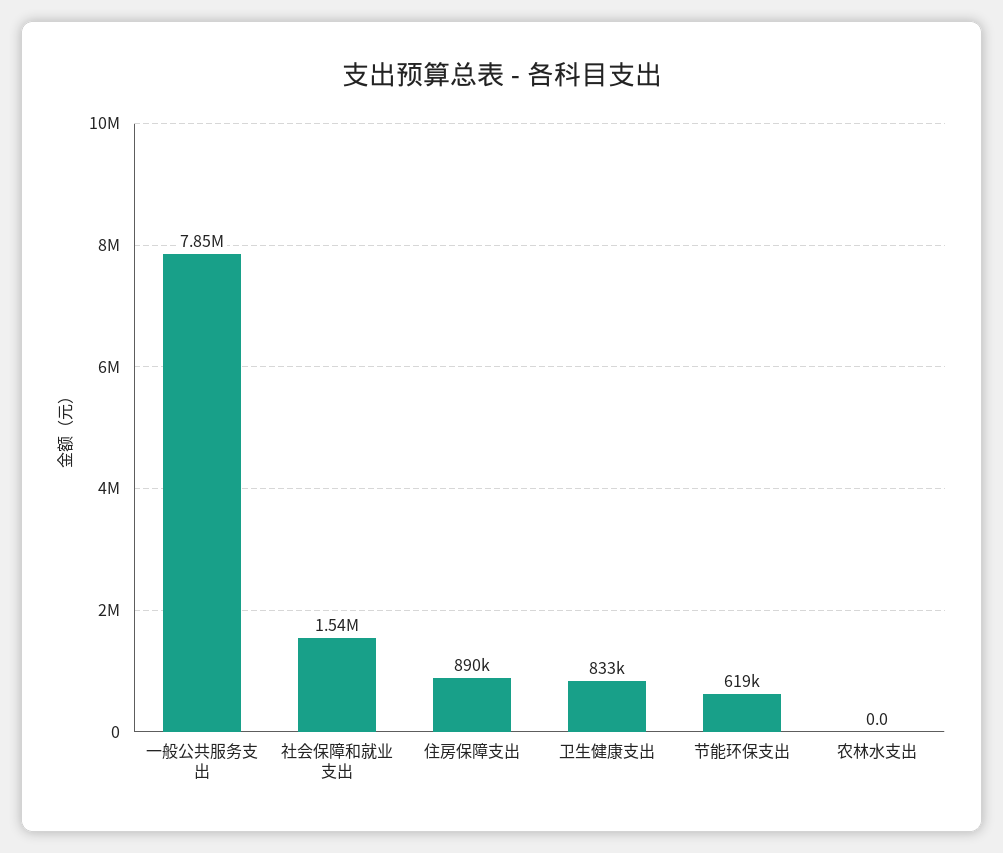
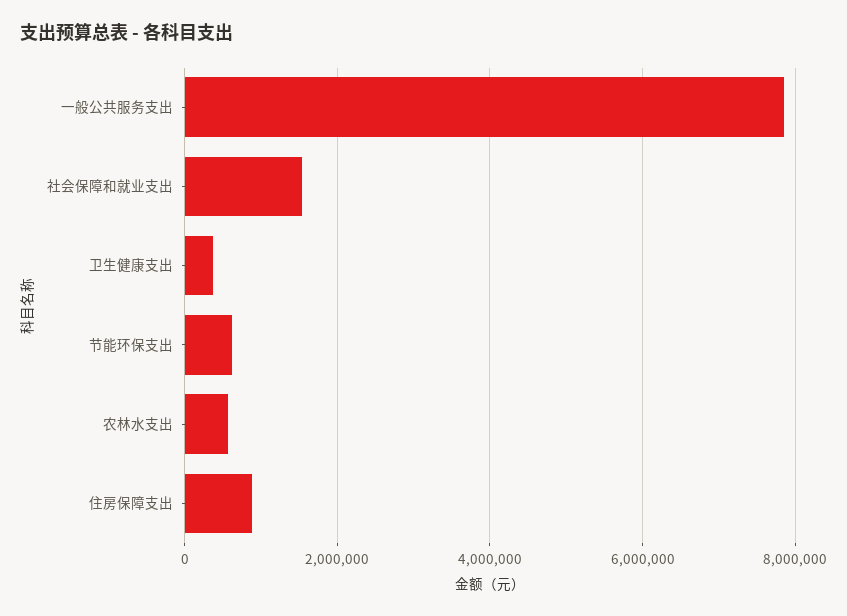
  {
    "一般公共服务支出": 7850000,
    "社会保障和就业支出": 1540000,
    "住房保障支出": 890000,
-   "卫生健康支出": 833000,
+   "卫生健康支出": 400000,
    "节能环保支出": 619000,
-   "农林水支出": 0
+   "农林水支出": 600000
  }

